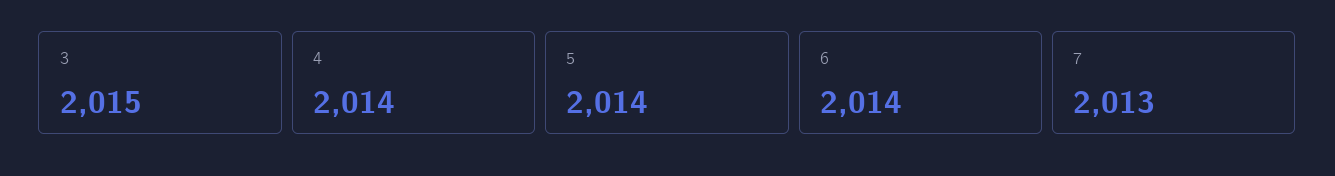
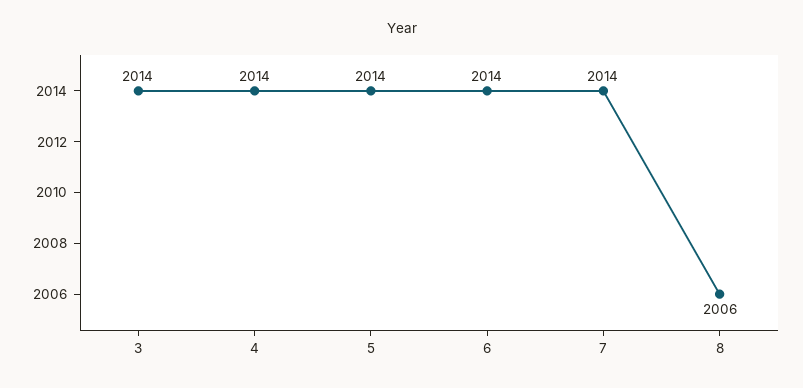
  {
-   "3": 2015,
+   "3": 2014,
    "4": 2014,
    "5": 2014,
    "6": 2014,
-   "7": 2013
+   "7": 2014,
+   "8": 2006
  }

